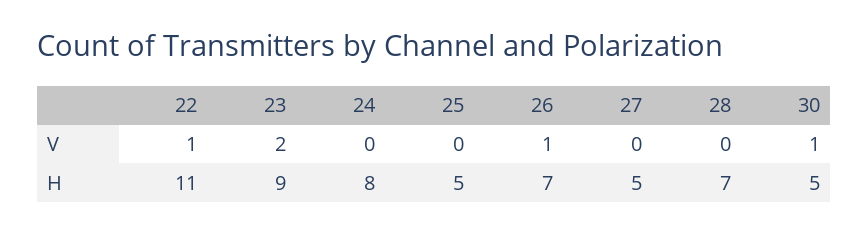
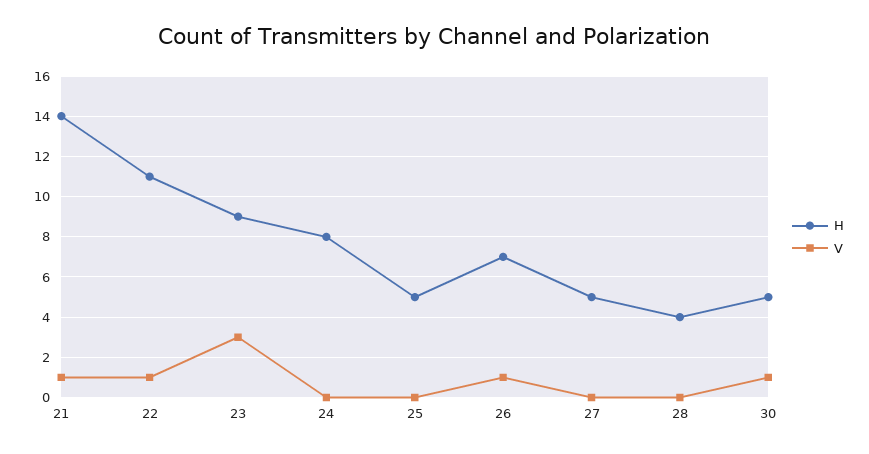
  {
    "V": {
      "22": 1,
-     "23": 2,
+     "23": 3,
      "24": 0,
      "25": 0,
      "26": 1,
      "27": 0,
      "28": 0,
-     "30": 1
+     "30": 1,
+     "21": 1
    },
    "H": {
      "22": 11,
      "23": 9,
      "24": 8,
      "25": 5,
      "26": 7,
      "27": 5,
-     "28": 7,
+     "28": 4,
-     "30": 5
+     "30": 5,
+     "21": 14
    }
  }

